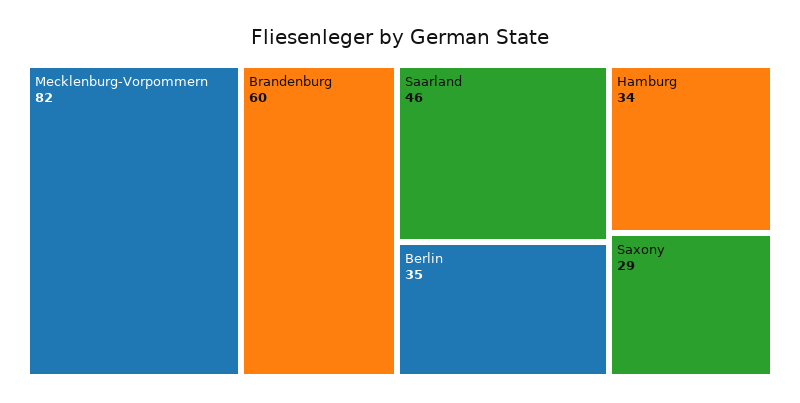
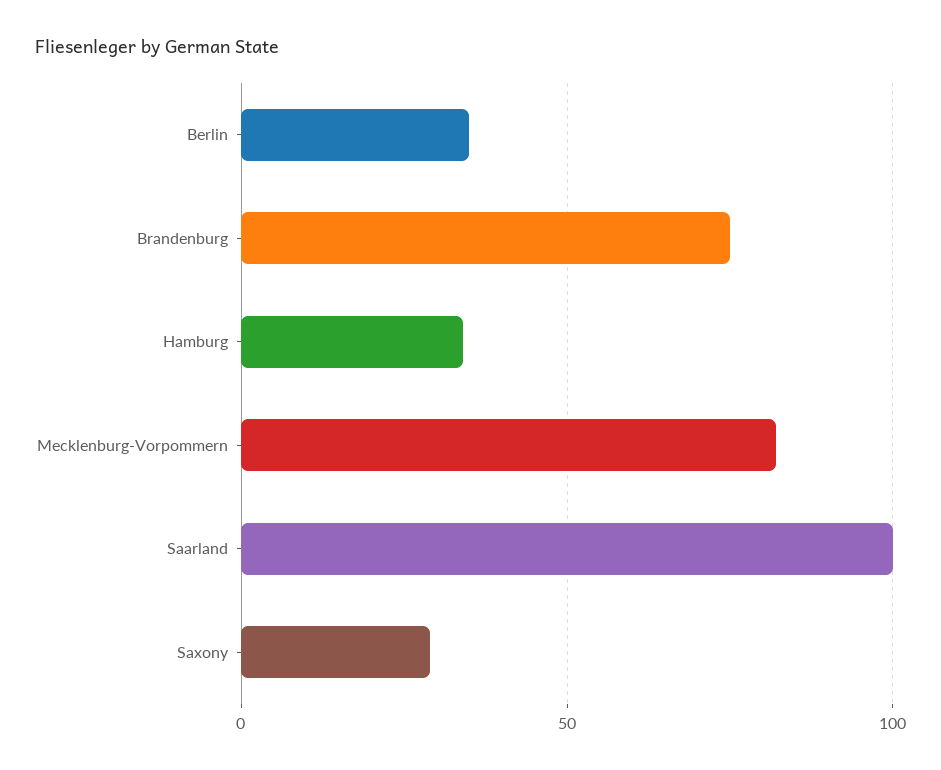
  {
    "Mecklenburg-Vorpommern": 82,
-   "Brandenburg": 60,
+   "Brandenburg": 75,
-   "Saarland": 46,
+   "Saarland": 100,
    "Berlin": 35,
    "Hamburg": 34,
    "Saxony": 29
  }

